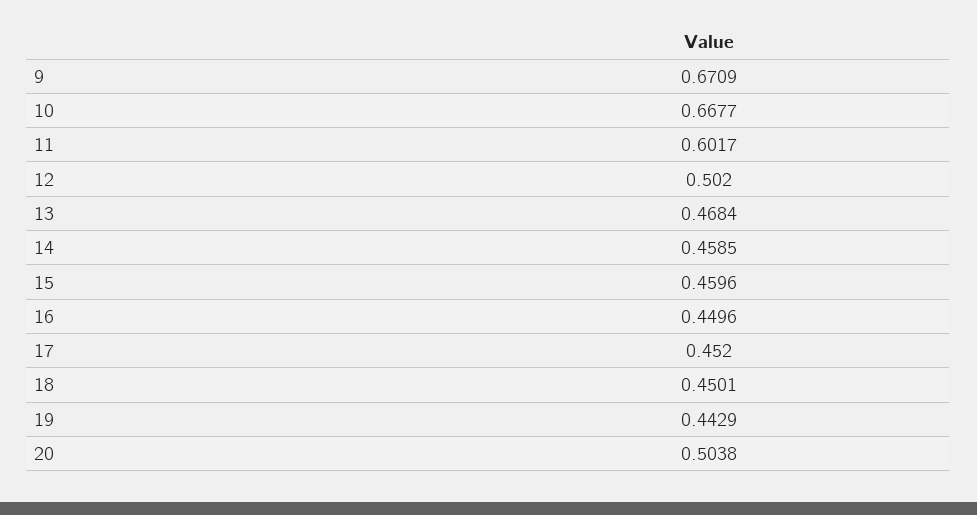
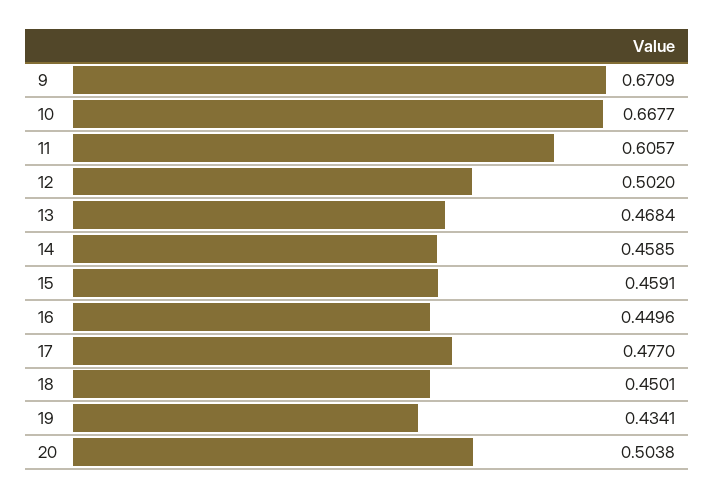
  {
    "9": 0.6709,
    "10": 0.6677,
-   "11": 0.6017,
+   "11": 0.6057,
    "12": 0.502,
    "13": 0.4684,
    "14": 0.4585,
-   "15": 0.4596,
+   "15": 0.4591,
    "16": 0.4496,
-   "17": 0.452,
+   "17": 0.477,
    "18": 0.4501,
-   "19": 0.4429,
+   "19": 0.4341,
    "20": 0.5038
  }

